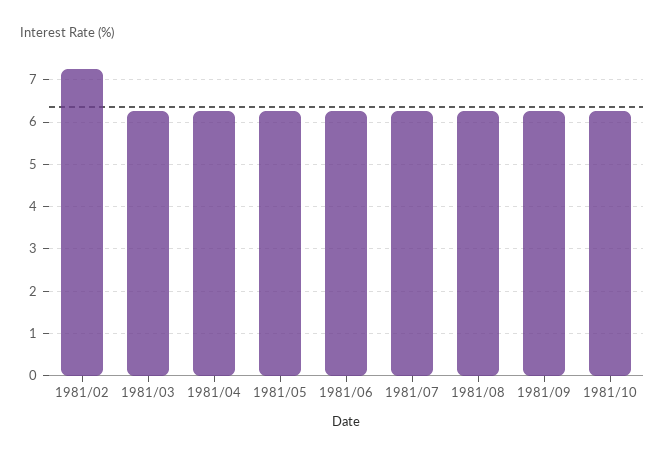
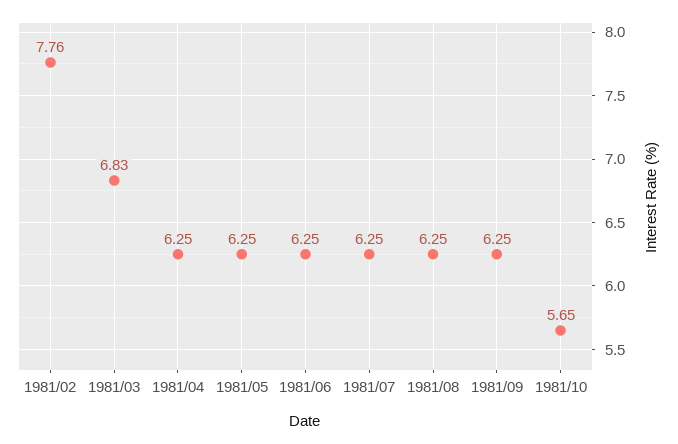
  {
-   "1981/02": 7.2,
+   "1981/02": 7.76,
-   "1981/03": 6.2,
+   "1981/03": 6.83,
    "1981/04": 6.25,
    "1981/05": 6.25,
    "1981/06": 6.25,
    "1981/07": 6.25,
    "1981/08": 6.25,
    "1981/09": 6.25,
-   "1981/10": 6.2
+   "1981/10": 5.65
  }

